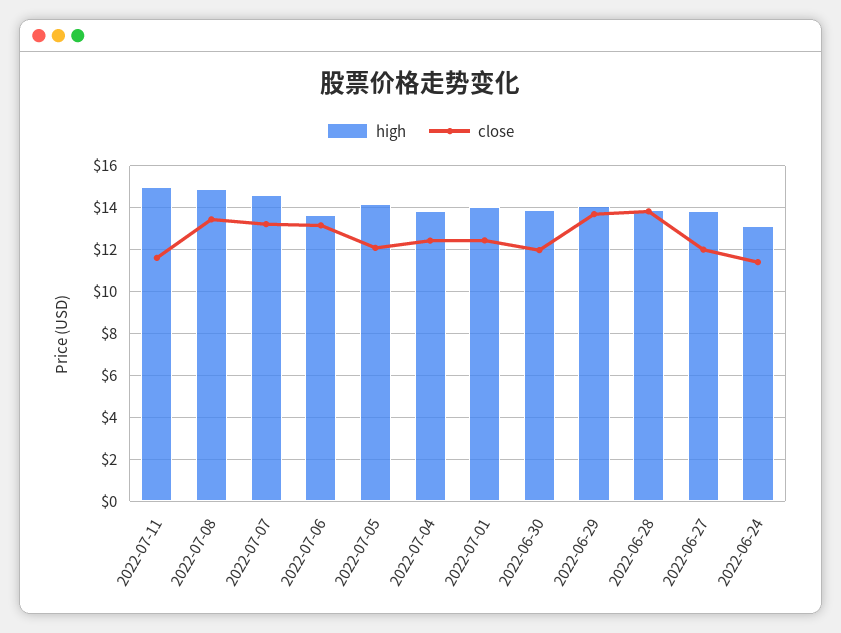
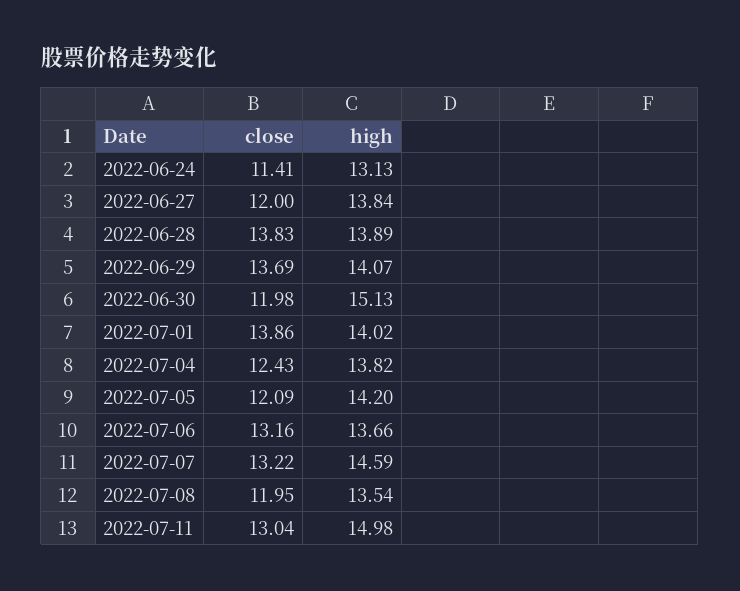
  {
    "high": {
      "2022-07-11": 14.98,
-     "2022-07-08": 15,
+     "2022-07-08": 13.54,
      "2022-07-07": 14.59,
      "2022-07-06": 13.66,
      "2022-07-05": 14.2,
      "2022-07-04": 13.82,
      "2022-07-01": 14.02,
-     "2022-06-30": 14,
+     "2022-06-30": 15.13,
      "2022-06-29": 14.07,
      "2022-06-28": 13.89,
      "2022-06-27": 13.84,
      "2022-06-24": 13.13
    },
    "close": {
-     "2022-07-11": 11.5,
+     "2022-07-11": 13.04,
-     "2022-07-08": 13.5,
+     "2022-07-08": 11.95,
      "2022-07-07": 13.22,
      "2022-07-06": 13.16,
      "2022-07-05": 12.09,
      "2022-07-04": 12.43,
-     "2022-07-01": 12.5,
+     "2022-07-01": 13.86,
      "2022-06-30": 11.98,
      "2022-06-29": 13.69,
      "2022-06-28": 13.83,
      "2022-06-27": 12,
      "2022-06-24": 11.41
    }
  }

